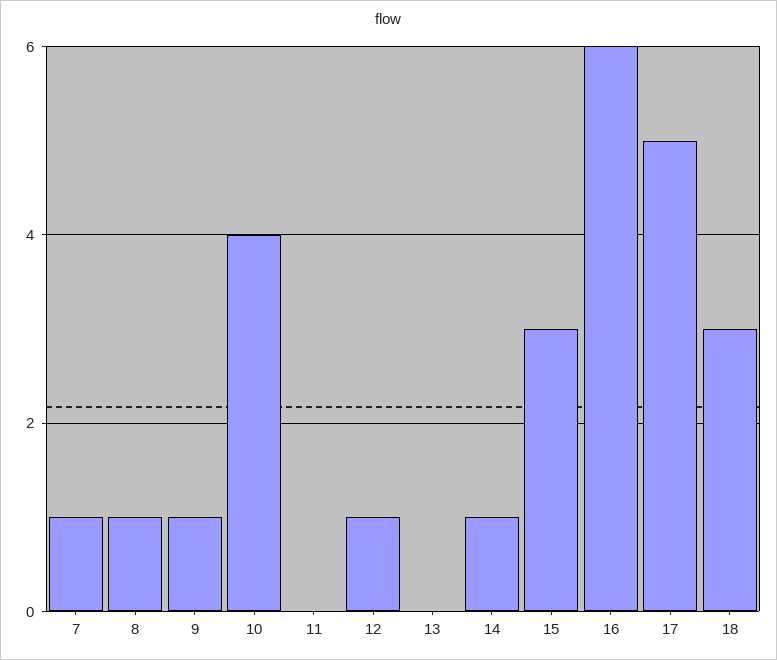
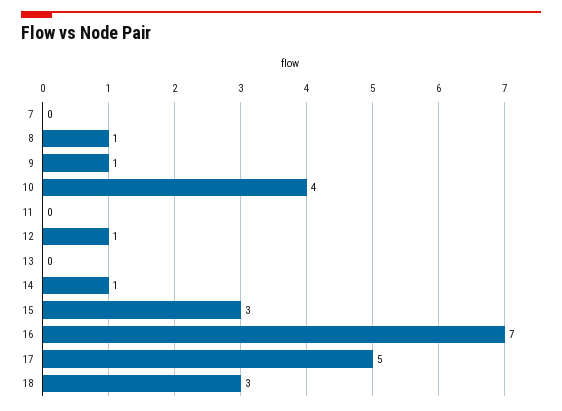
  {
-   "7": 1,
+   "7": 0,
    "8": 1,
    "9": 1,
    "10": 4,
    "11": 0,
    "12": 1,
    "13": 0,
    "14": 1,
    "15": 3,
-   "16": 6,
+   "16": 7,
    "17": 5,
    "18": 3
  }

